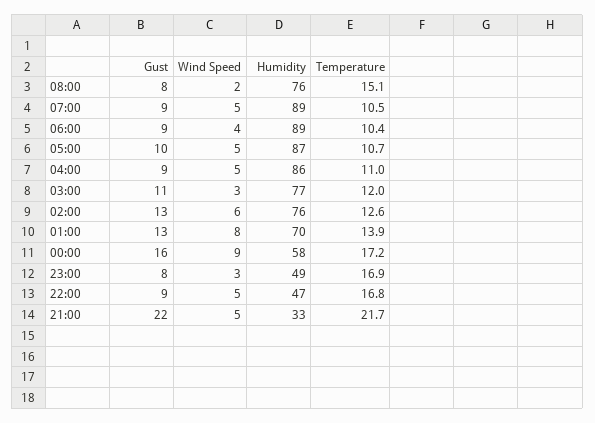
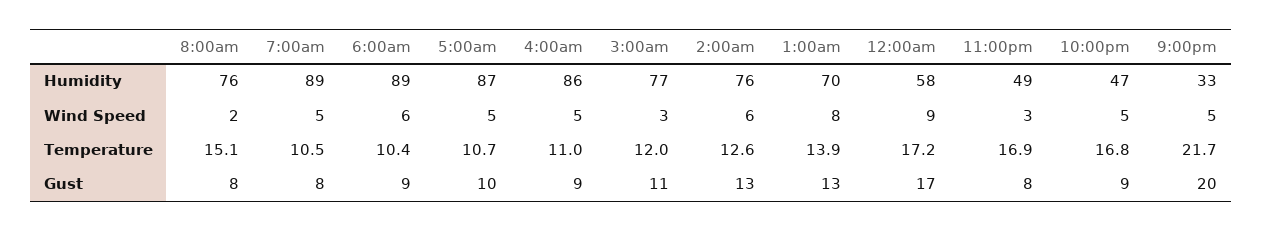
  {
    "Gust": {
      "08:00": 8,
-     "07:00": 9,
+     "07:00": 8,
      "06:00": 9,
      "05:00": 10,
      "04:00": 9,
      "03:00": 11,
      "02:00": 13,
      "01:00": 13,
-     "00:00": 16,
+     "00:00": 17,
      "23:00": 8,
      "22:00": 9,
-     "21:00": 22
+     "21:00": 20
    },
    "Wind Speed": {
      "08:00": 2,
      "07:00": 5,
-     "06:00": 4,
+     "06:00": 6,
      "05:00": 5,
      "04:00": 5,
      "03:00": 3,
      "02:00": 6,
      "01:00": 8,
      "00:00": 9,
      "23:00": 3,
      "22:00": 5,
      "21:00": 5
    },
    "Humidity": {
      "08:00": 76,
      "07:00": 89,
      "06:00": 89,
      "05:00": 87,
      "04:00": 86,
      "03:00": 77,
      "02:00": 76,
      "01:00": 70,
      "00:00": 58,
      "23:00": 49,
      "22:00": 47,
      "21:00": 33
    },
    "Temperature": {
      "08:00": 15.1,
      "07:00": 10.5,
      "06:00": 10.4,
      "05:00": 10.7,
      "04:00": 11,
      "03:00": 12,
      "02:00": 12.6,
      "01:00": 13.9,
      "00:00": 17.2,
      "23:00": 16.9,
      "22:00": 16.8,
      "21:00": 21.7
    }
  }

